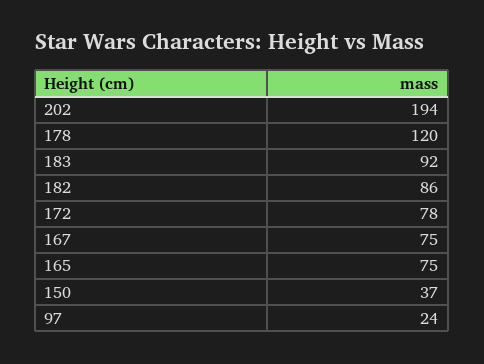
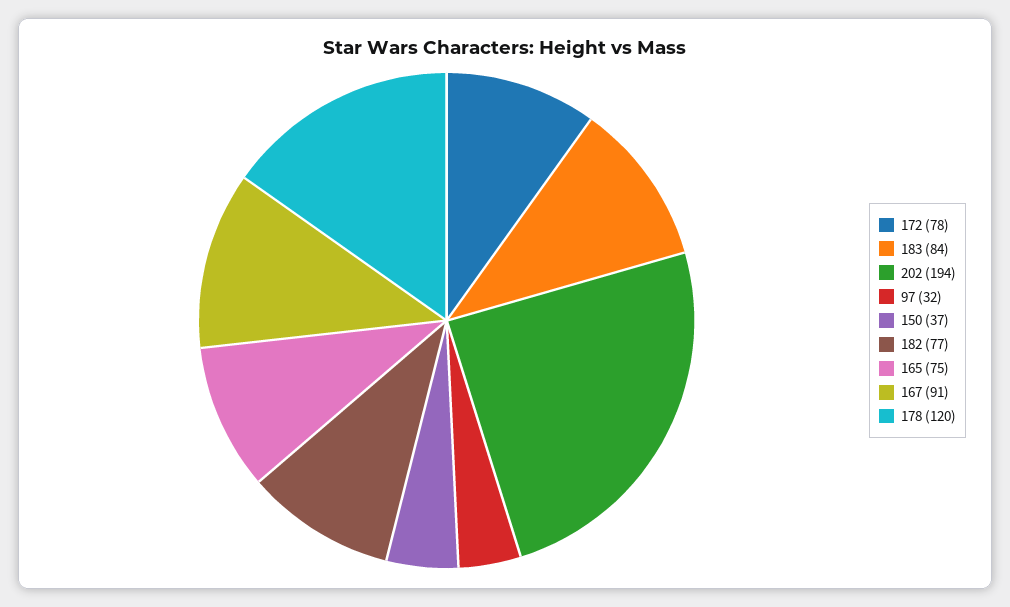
  {
    "202": 194,
    "178": 120,
-   "183": 92,
+   "183": 84,
-   "182": 86,
+   "182": 77,
    "172": 78,
-   "167": 75,
+   "167": 91,
    "165": 75,
    "150": 37,
-   "97": 24
+   "97": 32
  }

